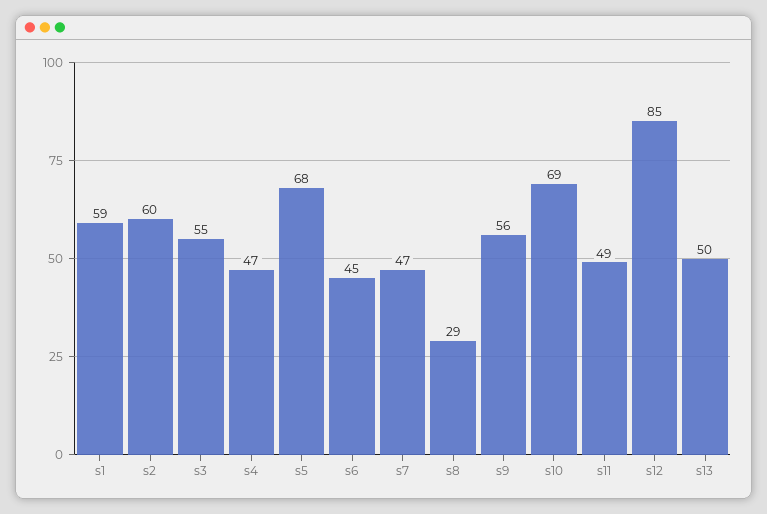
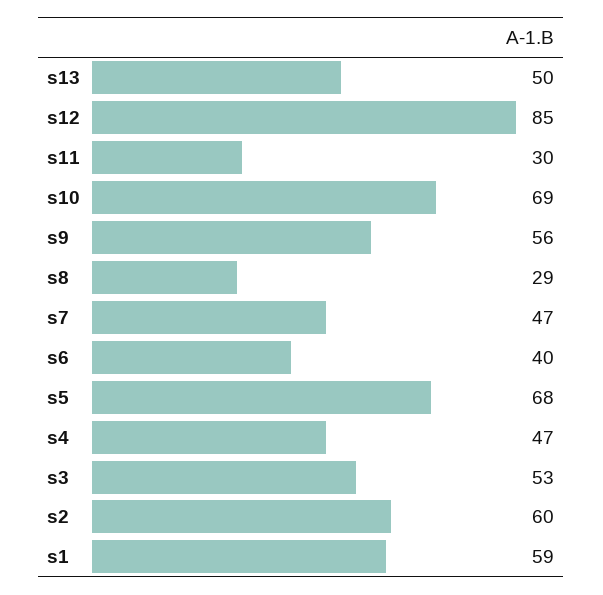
  {
    "s1": 59,
    "s2": 60,
-   "s3": 55,
+   "s3": 53,
    "s4": 47,
    "s5": 68,
-   "s6": 45,
+   "s6": 40,
    "s7": 47,
    "s8": 29,
    "s9": 56,
    "s10": 69,
-   "s11": 49,
+   "s11": 30,
    "s12": 85,
    "s13": 50
  }

